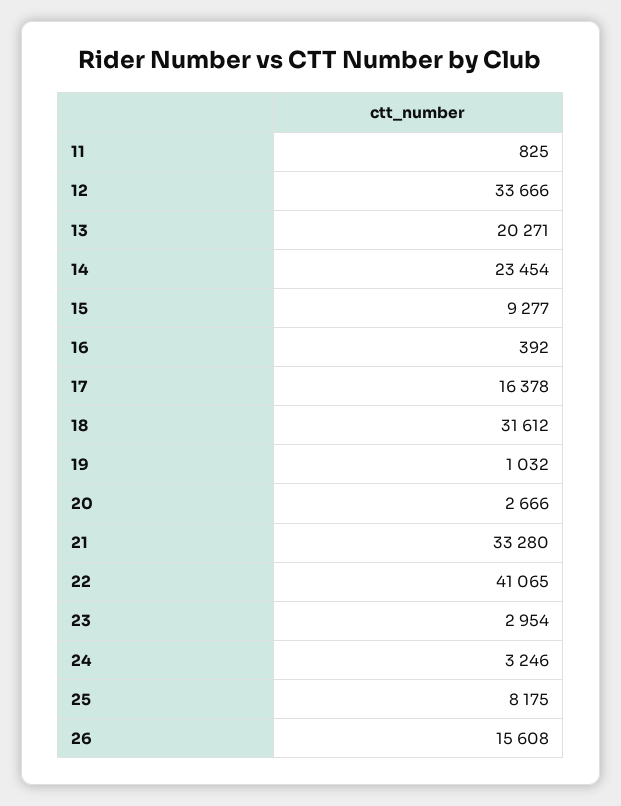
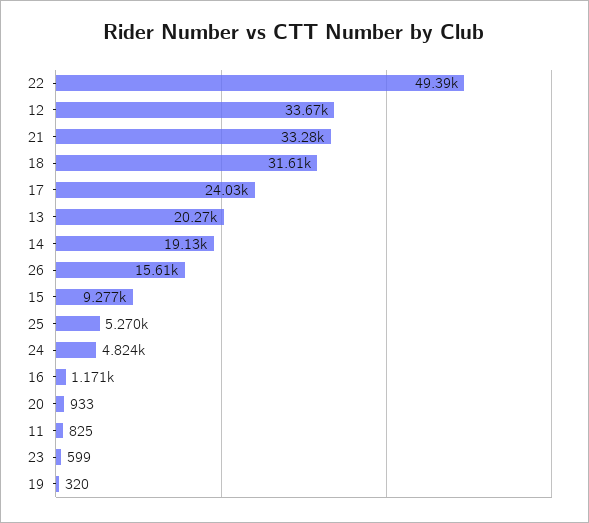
  {
    "11": 825,
    "12": 33666,
    "13": 20271,
-   "14": 23454,
+   "14": 19130,
    "15": 9277,
-   "16": 392,
+   "16": 1171,
-   "17": 16378,
+   "17": 24030,
    "18": 31612,
-   "19": 1032,
+   "19": 320,
-   "20": 2666,
+   "20": 933,
    "21": 33280,
-   "22": 41065,
+   "22": 49390,
-   "23": 2954,
+   "23": 599,
-   "24": 3246,
+   "24": 4824,
-   "25": 8175,
+   "25": 5270,
    "26": 15608
  }

